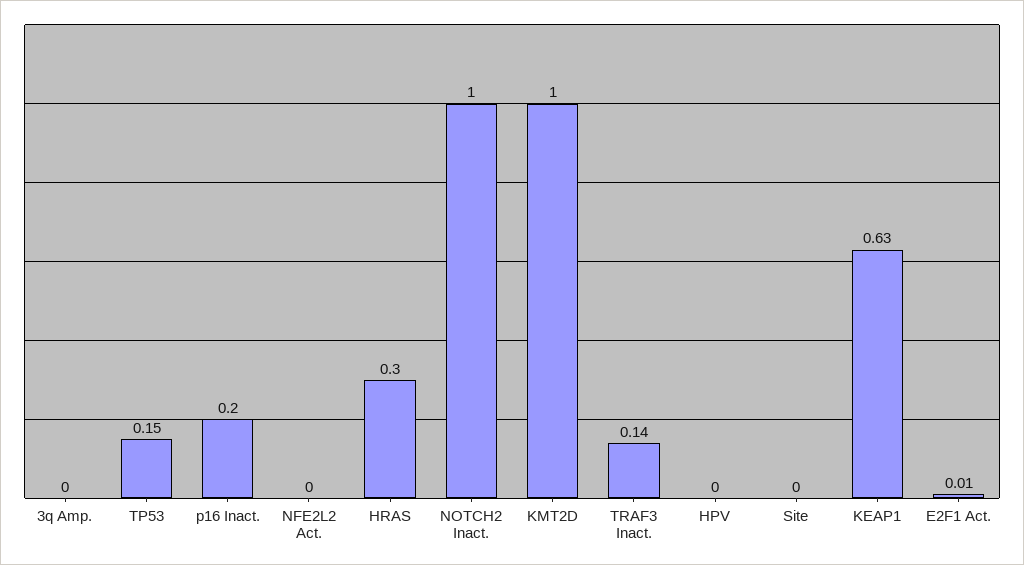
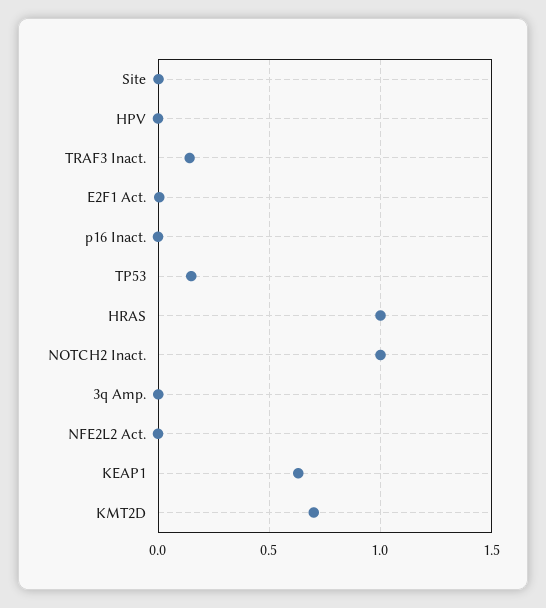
  {
    "3q Amp.": 0,
    "TP53": 0.15,
-   "p16 Inact.": 0.2,
+   "p16 Inact.": 0,
    "NFE2L2 Act.": 0,
-   "HRAS": 0.3,
+   "HRAS": 1,
    "NOTCH2 Inact.": 1,
-   "KMT2D": 1,
+   "KMT2D": 0.7,
    "TRAF3 Inact.": 0.14,
    "HPV": 0,
    "Site": 0,
    "KEAP1": 0.63,
    "E2F1 Act.": 0.01
  }

